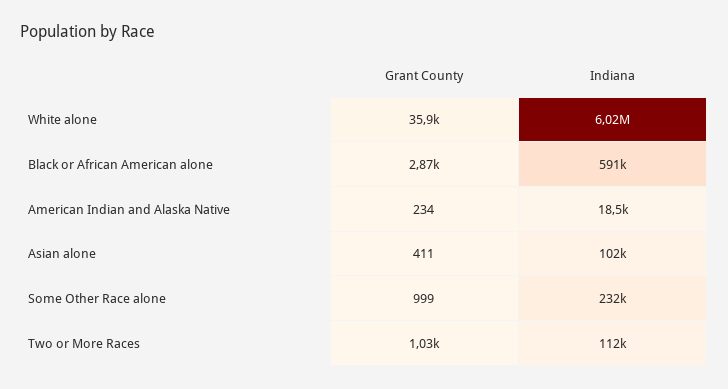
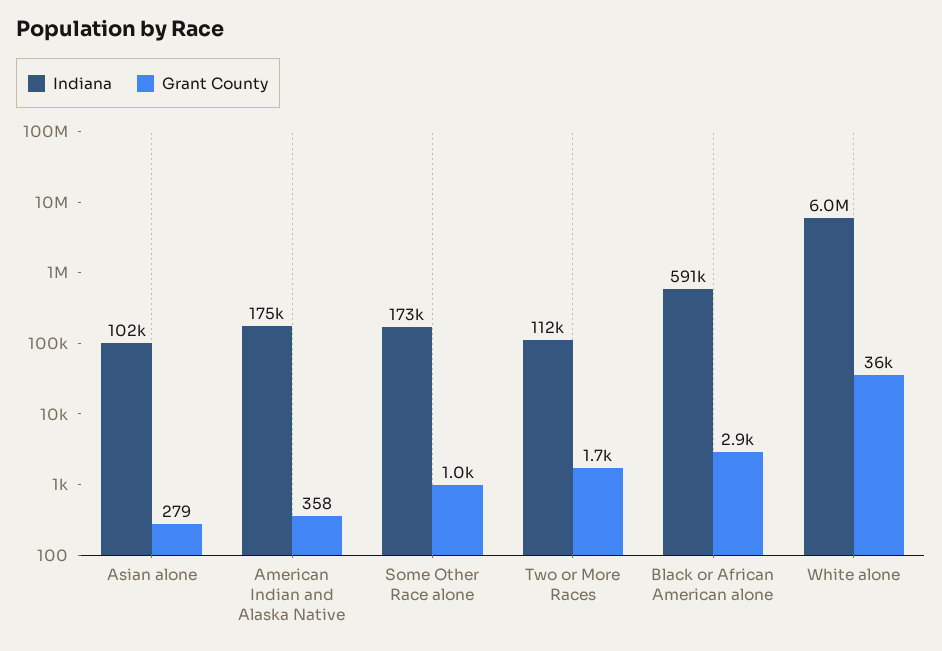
  {
    "Grant County": {
      "White alone": 35900,
      "Black or African American alone": 2870,
-     "American Indian and Alaska Native": 234,
+     "American Indian and Alaska Native": 358,
-     "Asian alone": 411,
+     "Asian alone": 279,
      "Some Other Race alone": 999,
-     "Two or More Races": 1030
+     "Two or More Races": 1700
    },
    "Indiana": {
      "White alone": 6020000,
      "Black or African American alone": 591000,
-     "American Indian and Alaska Native": 18500,
+     "American Indian and Alaska Native": 175000,
      "Asian alone": 102000,
-     "Some Other Race alone": 232000,
+     "Some Other Race alone": 173000,
      "Two or More Races": 112000
    }
  }

